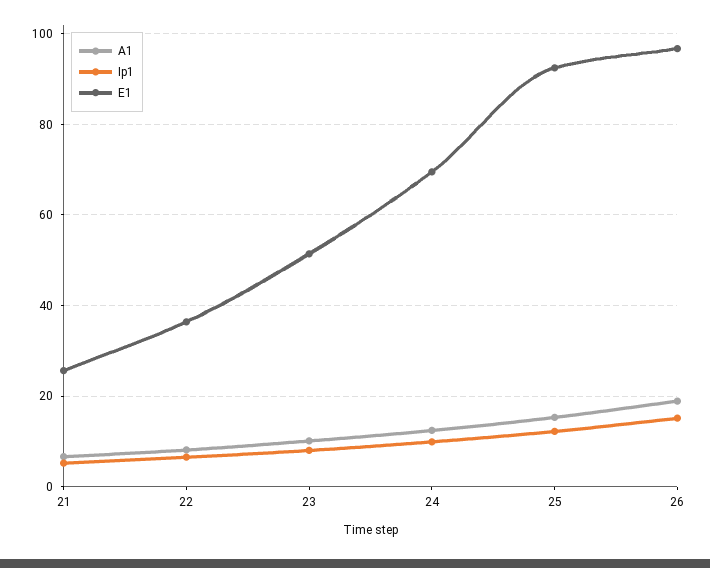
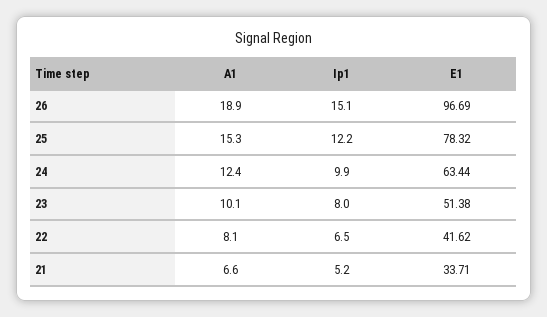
  {
    "A1": {
      "21": 6.6,
      "22": 8.1,
      "23": 10.1,
      "24": 12.4,
      "25": 15.3,
      "26": 18.9
    },
    "Ip1": {
      "21": 5.2,
      "22": 6.5,
      "23": 8,
      "24": 9.9,
      "25": 12.2,
      "26": 15.1
    },
    "E1": {
-     "21": 26,
+     "21": 33.71,
-     "22": 36,
+     "22": 41.62,
      "23": 51.38,
-     "24": 70,
+     "24": 63.44,
-     "25": 92,
+     "25": 78.32,
      "26": 96.69
    }
  }

